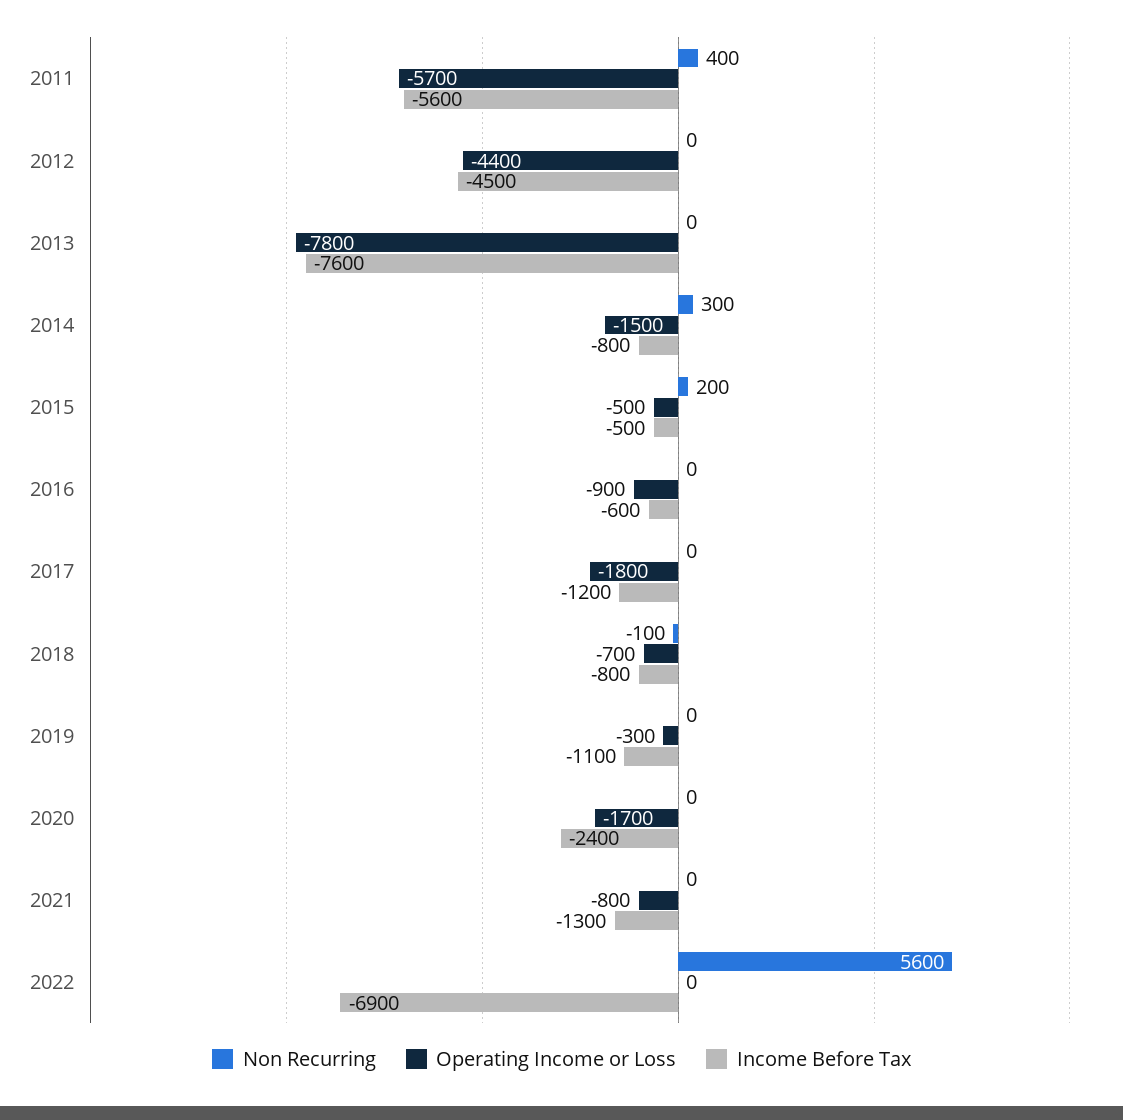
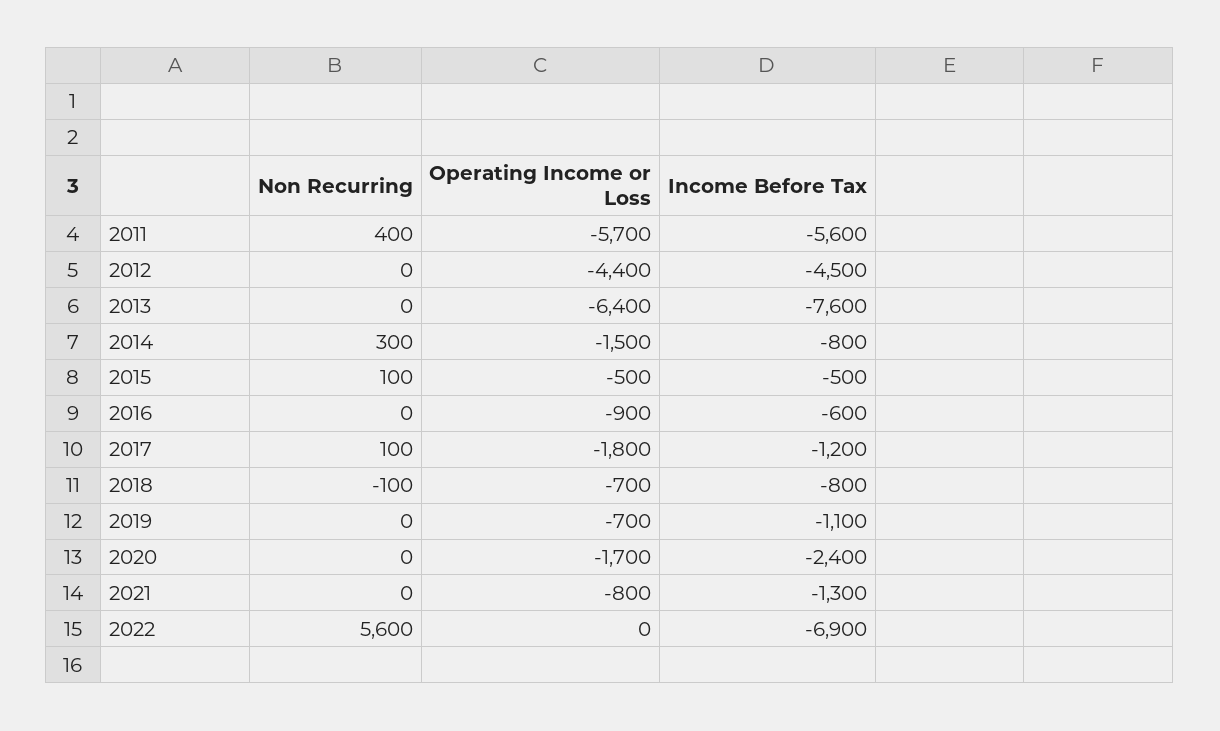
  {
    "Non Recurring": {
      "2011": 400,
      "2012": 0,
      "2013": 0,
      "2014": 300,
-     "2015": 200,
+     "2015": 100,
      "2016": 0,
-     "2017": 0,
+     "2017": 100,
      "2018": -100,
      "2019": 0,
      "2020": 0,
      "2021": 0,
      "2022": 5600
    },
    "Operating Income or Loss": {
      "2011": -5700,
      "2012": -4400,
-     "2013": -7800,
+     "2013": -6400,
      "2014": -1500,
      "2015": -500,
      "2016": -900,
      "2017": -1800,
      "2018": -700,
-     "2019": -300,
+     "2019": -700,
      "2020": -1700,
      "2021": -800,
      "2022": 0
    },
    "Income Before Tax": {
      "2011": -5600,
      "2012": -4500,
      "2013": -7600,
      "2014": -800,
      "2015": -500,
      "2016": -600,
      "2017": -1200,
      "2018": -800,
      "2019": -1100,
      "2020": -2400,
      "2021": -1300,
      "2022": -6900
    }
  }

